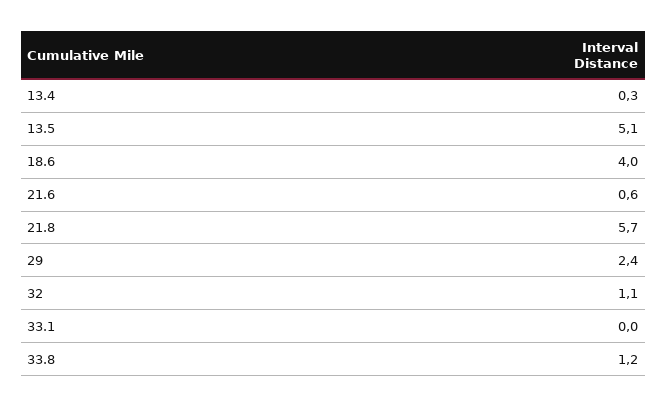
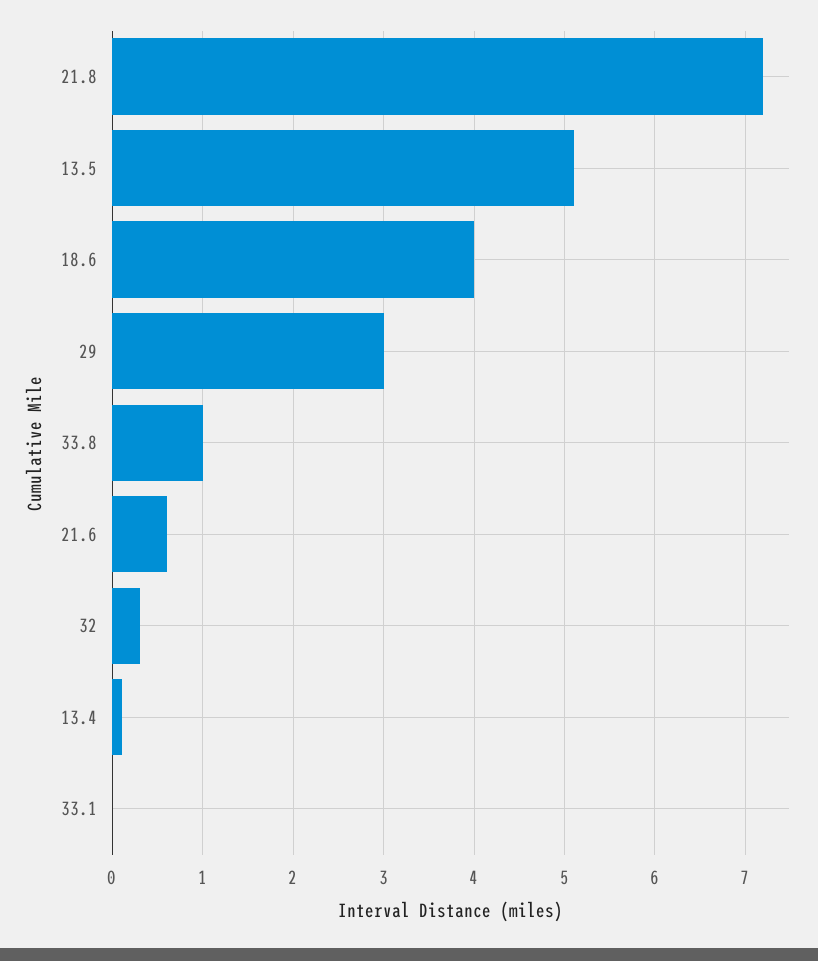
  {
-   "13.4": 0.3,
+   "13.4": 0.1,
    "13.5": 5.1,
    "18.6": 4,
    "21.6": 0.6,
-   "21.8": 5.7,
+   "21.8": 7.2,
-   "29": 2.4,
+   "29": 3,
-   "32": 1.1,
+   "32": 0.3,
    "33.1": 0,
-   "33.8": 1.2
+   "33.8": 1
  }

